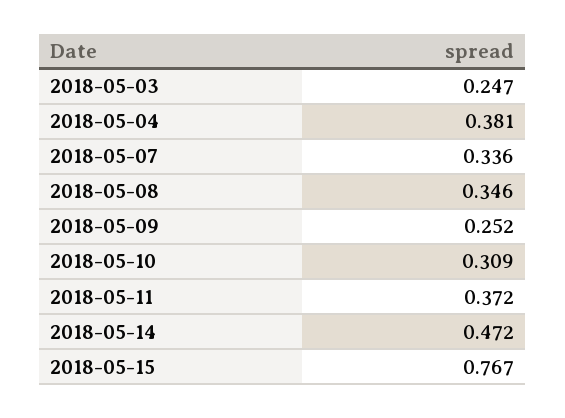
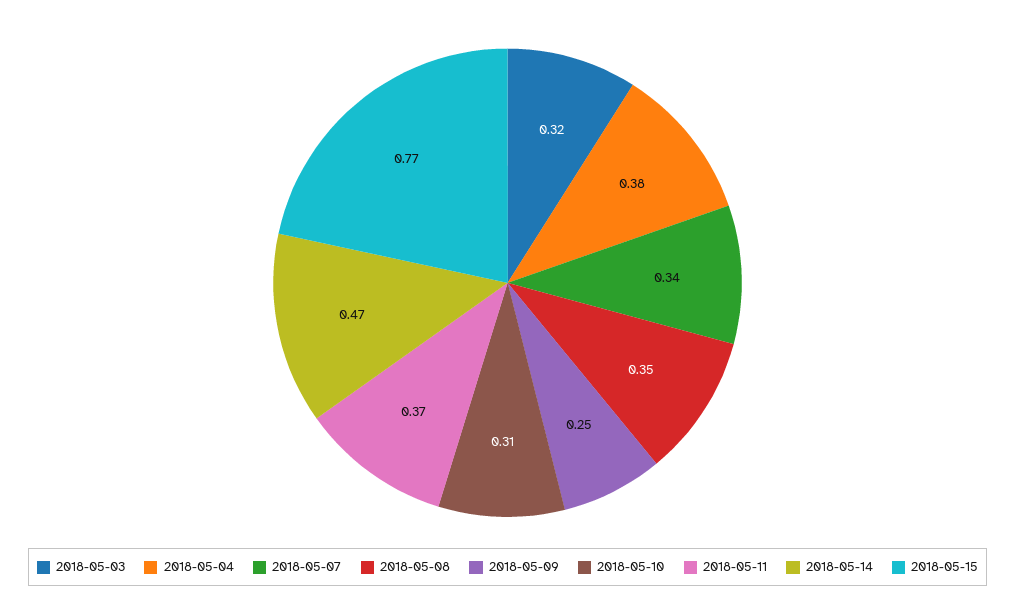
  {
-   "2018-05-03": 0.247,
+   "2018-05-03": 0.32,
    "2018-05-04": 0.381,
    "2018-05-07": 0.336,
    "2018-05-08": 0.346,
    "2018-05-09": 0.252,
    "2018-05-10": 0.309,
    "2018-05-11": 0.372,
    "2018-05-14": 0.472,
    "2018-05-15": 0.767
  }

